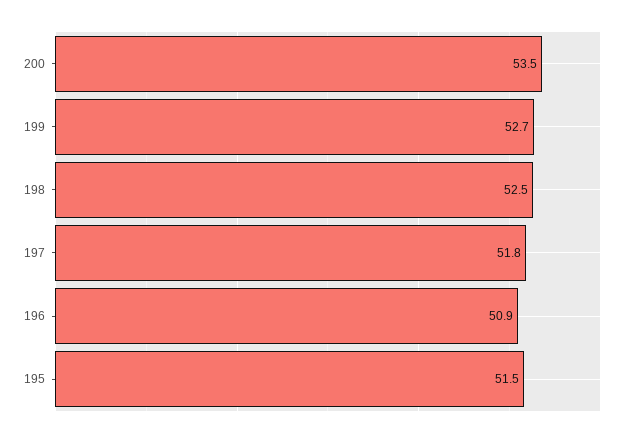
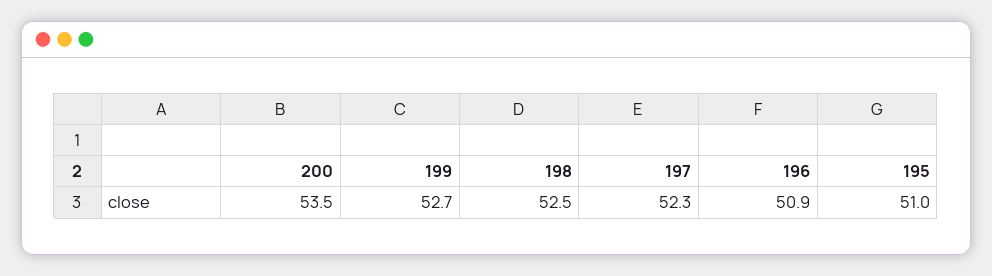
  {
    "200": 53.5,
    "199": 52.7,
    "198": 52.5,
-   "197": 51.8,
+   "197": 52.3,
    "196": 50.9,
-   "195": 51.5
+   "195": 51
  }

